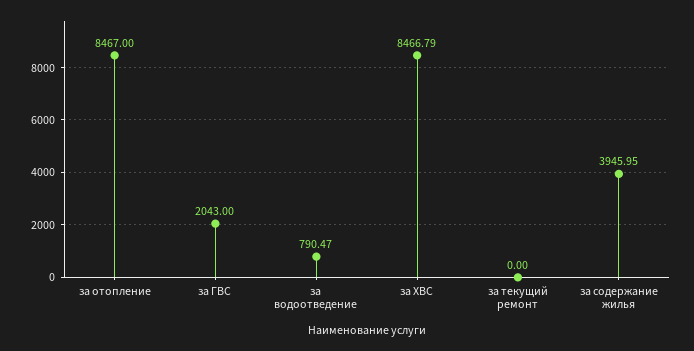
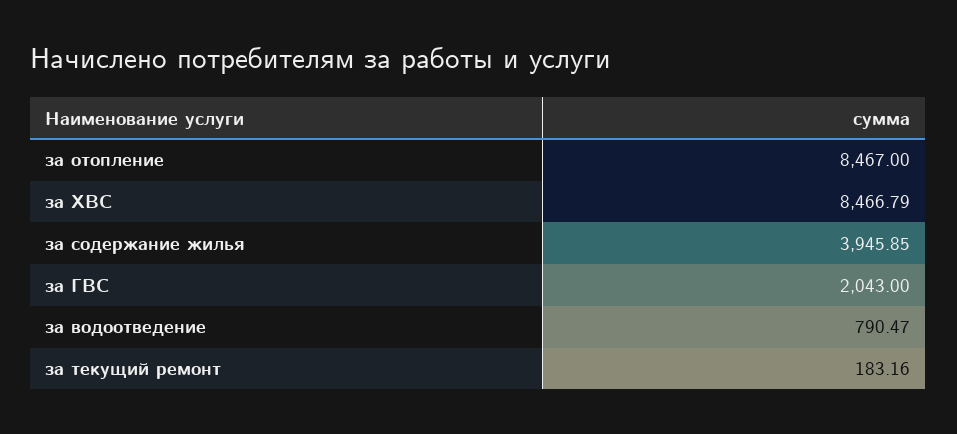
  {
    "за отопление": 8467,
    "за ГВС": 2043,
    "за водоотведение": 790.47,
    "за ХВС": 8466.79,
-   "за текущий ремонт": 0,
+   "за текущий ремонт": 183.16,
-   "за содержание жилья": 3945.95
+   "за содержание жилья": 3945.85
  }

